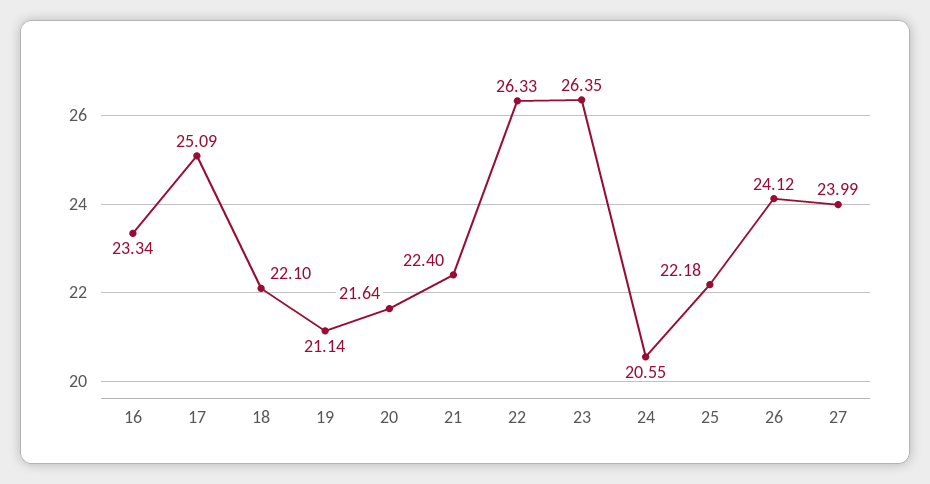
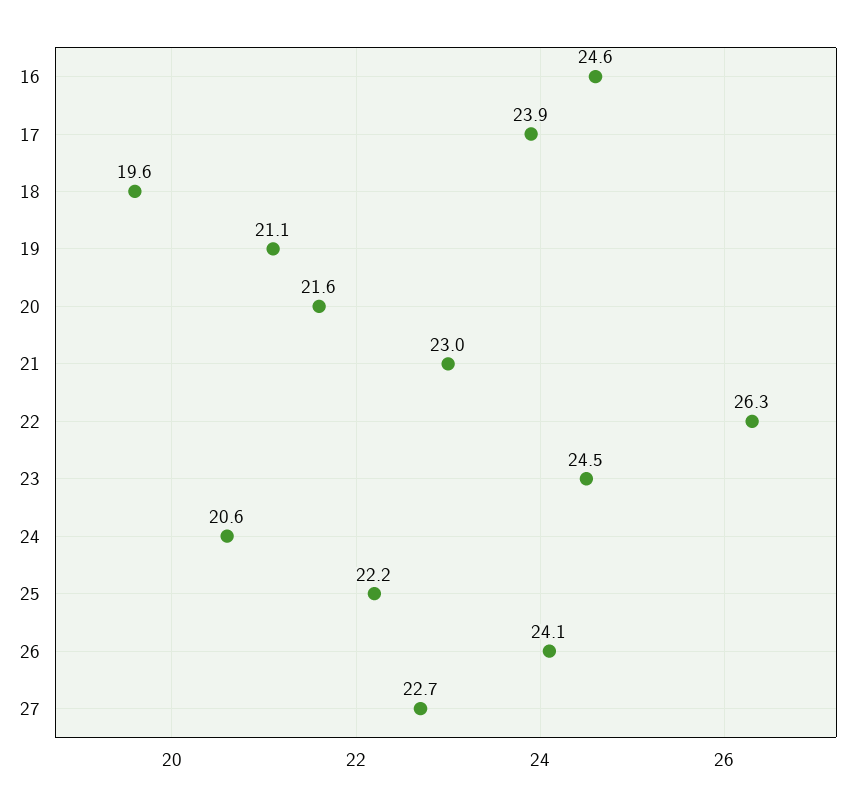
  {
-   "16": 23.34,
+   "16": 24.6,
-   "17": 25.09,
+   "17": 23.9,
-   "18": 22.1,
+   "18": 19.6,
    "19": 21.14,
    "20": 21.64,
-   "21": 22.4,
+   "21": 23,
    "22": 26.33,
-   "23": 26.35,
+   "23": 24.5,
    "24": 20.55,
    "25": 22.18,
    "26": 24.12,
-   "27": 23.99
+   "27": 22.7
  }

